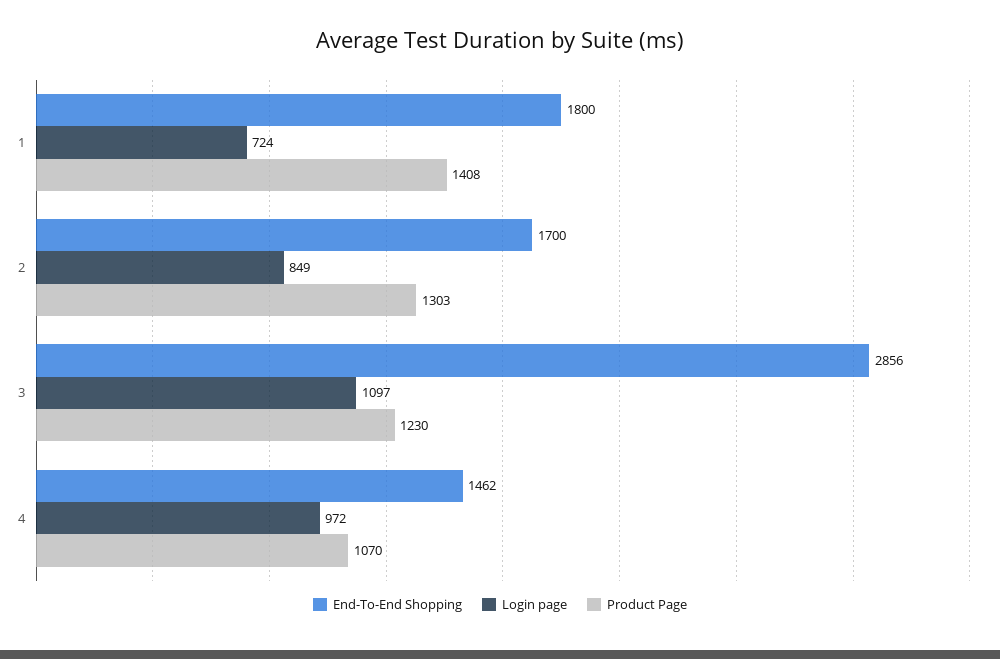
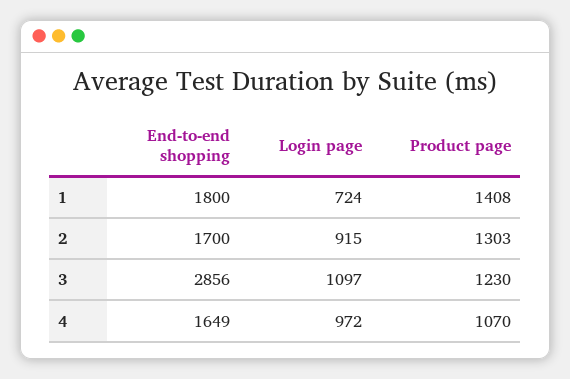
  {
    "End-To-End Shopping": {
      "1": 1800,
      "2": 1700,
      "3": 2856,
-     "4": 1462
+     "4": 1649
    },
    "Login page": {
      "1": 724,
-     "2": 849,
+     "2": 915,
      "3": 1097,
      "4": 972
    },
    "Product Page": {
      "1": 1408,
      "2": 1303,
      "3": 1230,
      "4": 1070
    }
  }

